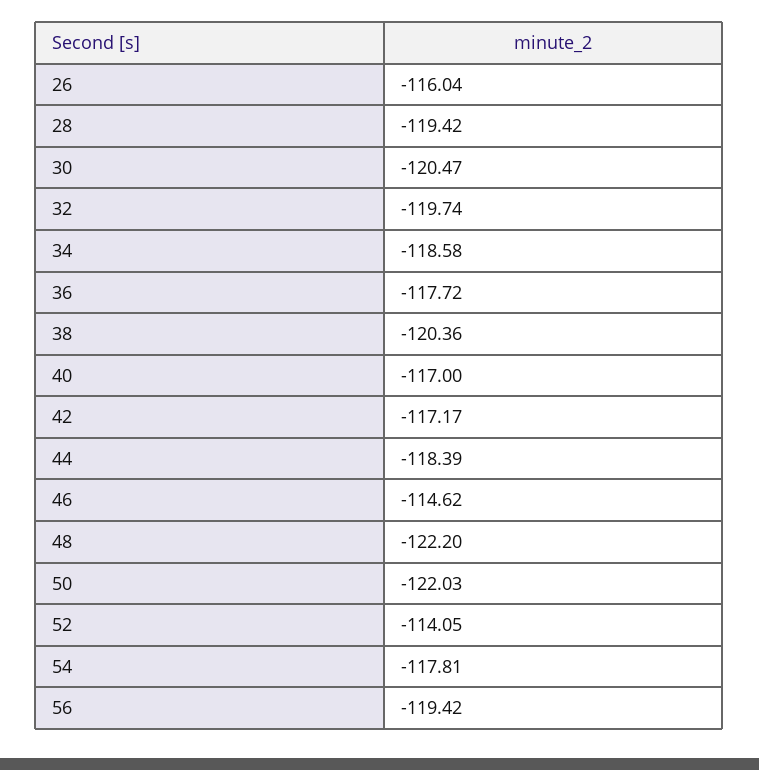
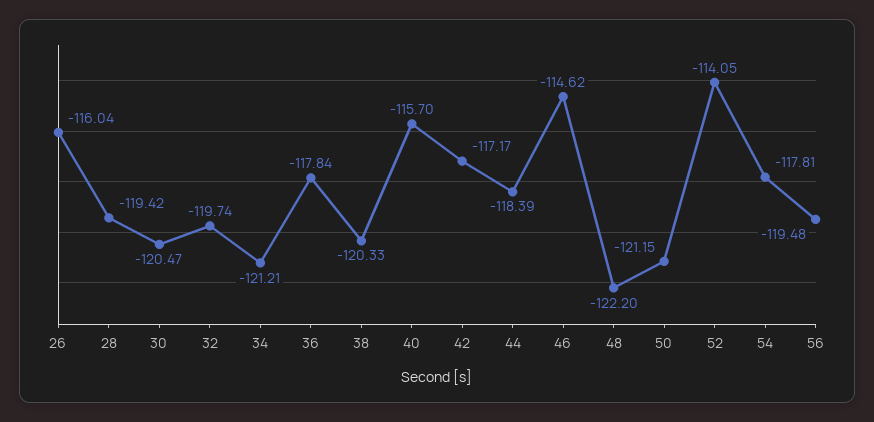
  {
    "26": -116.04,
    "28": -119.42,
    "30": -120.47,
    "32": -119.74,
-   "34": -118.58,
+   "34": -121.21,
-   "36": -117.72,
+   "36": -117.84,
-   "38": -120.36,
+   "38": -120.33,
-   "40": -117,
+   "40": -115.7,
    "42": -117.17,
    "44": -118.39,
    "46": -114.62,
    "48": -122.2,
-   "50": -122.03,
+   "50": -121.15,
    "52": -114.05,
    "54": -117.81,
-   "56": -119.42
+   "56": -119.48
  }

